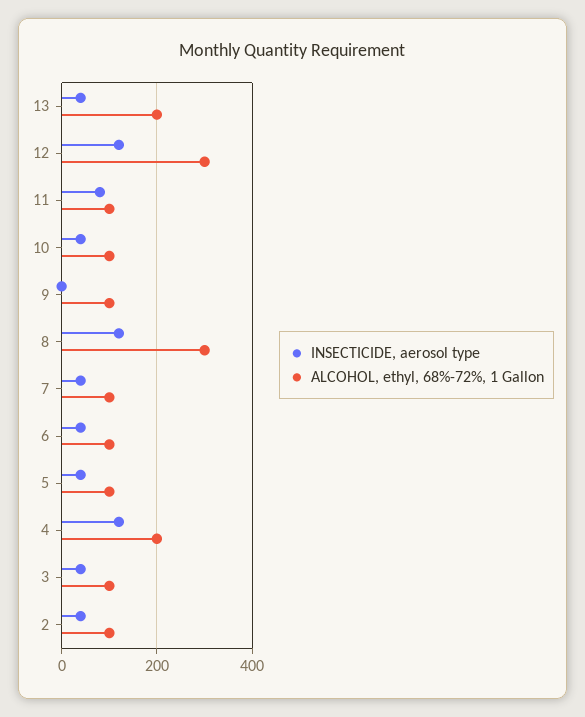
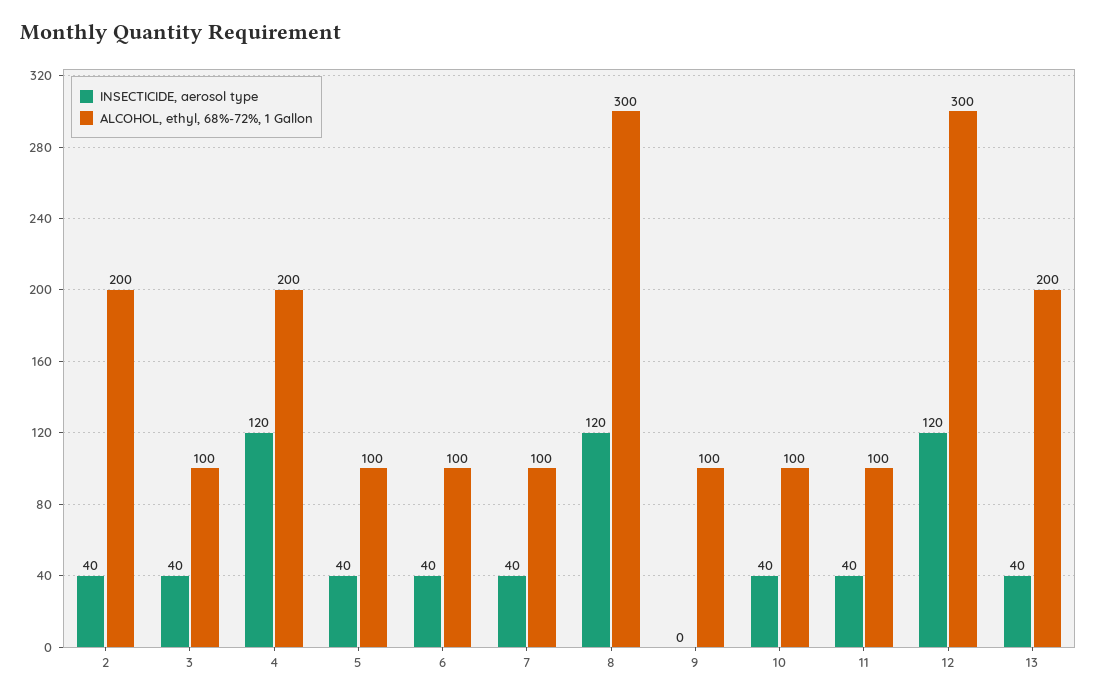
  {
    "INSECTICIDE, aerosol type": {
      "13": 40,
      "12": 120,
-     "11": 80,
+     "11": 40,
      "10": 40,
      "9": 0,
      "8": 120,
      "7": 40,
      "6": 40,
      "5": 40,
      "4": 120,
      "3": 40,
      "2": 40
    },
    "ALCOHOL, ethyl, 68%-72%, 1 Gallon": {
      "13": 200,
      "12": 300,
      "11": 100,
      "10": 100,
      "9": 100,
      "8": 300,
      "7": 100,
      "6": 100,
      "5": 100,
      "4": 200,
      "3": 100,
-     "2": 100
+     "2": 200
    }
  }

